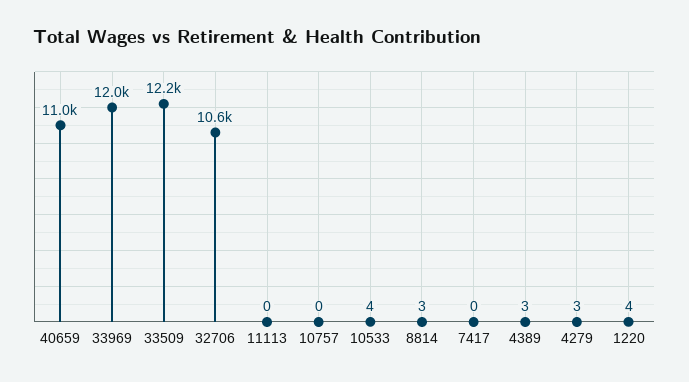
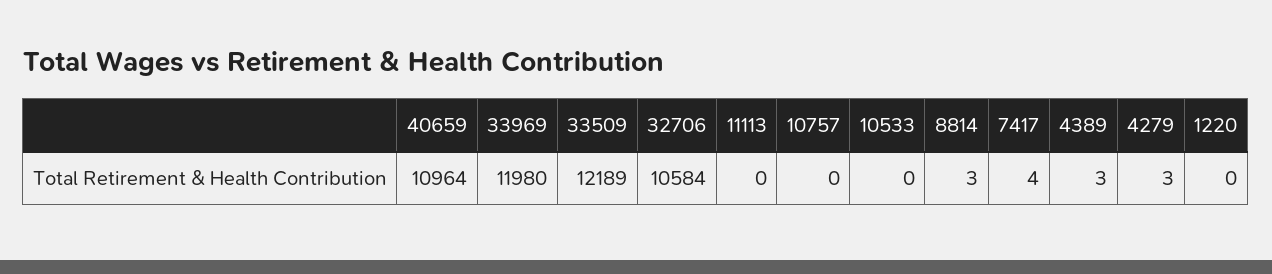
  {
    "40659": 10964,
    "33969": 11980,
    "33509": 12189,
    "32706": 10584,
    "11113": 0,
    "10757": 0,
-   "10533": 4,
+   "10533": 0,
    "8814": 3,
-   "7417": 0,
+   "7417": 4,
    "4389": 3,
    "4279": 3,
-   "1220": 4
+   "1220": 0
  }

